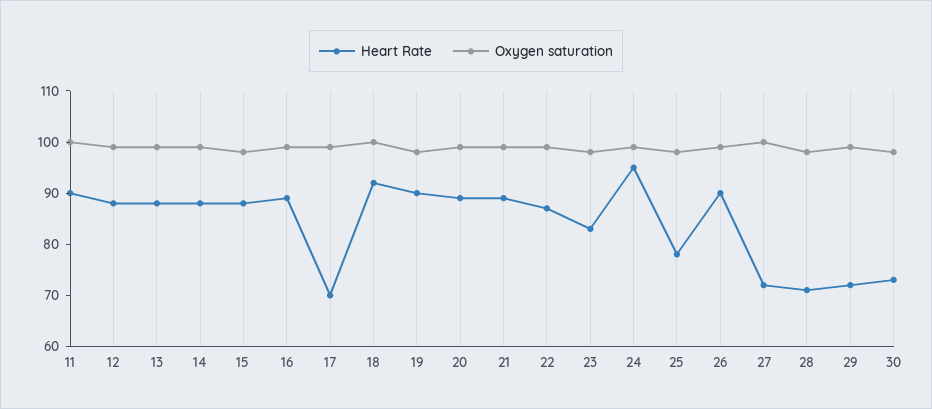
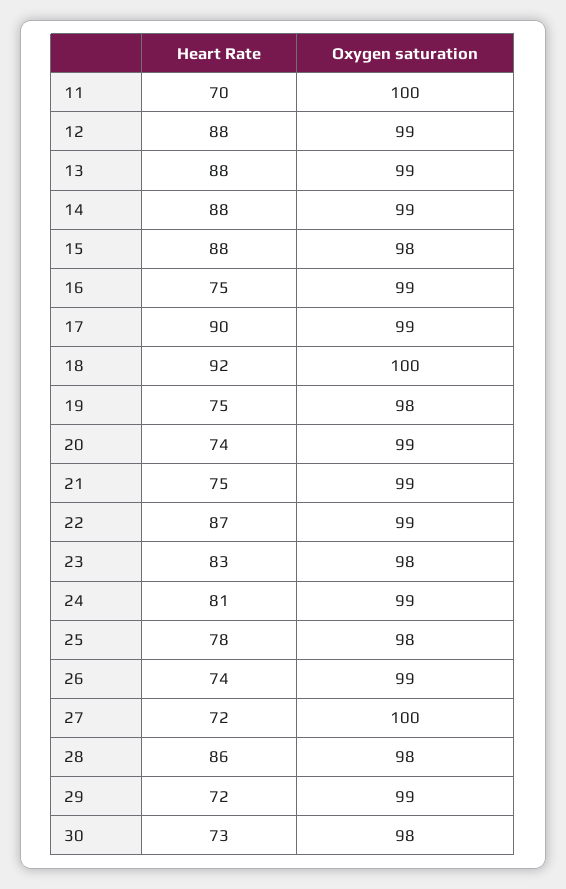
  {
    "Heart Rate": {
-     "11": 90,
+     "11": 70,
      "12": 88,
      "13": 88,
      "14": 88,
      "15": 88,
-     "16": 90,
+     "16": 75,
-     "17": 70,
+     "17": 90,
      "18": 92,
-     "19": 90,
+     "19": 75,
-     "20": 90,
+     "20": 74,
-     "21": 90,
+     "21": 75,
      "22": 87,
      "23": 83,
-     "24": 95,
+     "24": 81,
      "25": 78,
-     "26": 90,
+     "26": 74,
      "27": 72,
-     "28": 70,
+     "28": 86,
      "29": 72,
      "30": 73
    },
    "Oxygen saturation": {
      "11": 100,
      "12": 99,
      "13": 99,
      "14": 99,
      "15": 98,
      "16": 99,
      "17": 99,
      "18": 100,
      "19": 98,
      "20": 99,
      "21": 99,
      "22": 99,
      "23": 98,
      "24": 99,
      "25": 98,
      "26": 99,
      "27": 100,
      "28": 98,
      "29": 99,
      "30": 98
    }
  }

